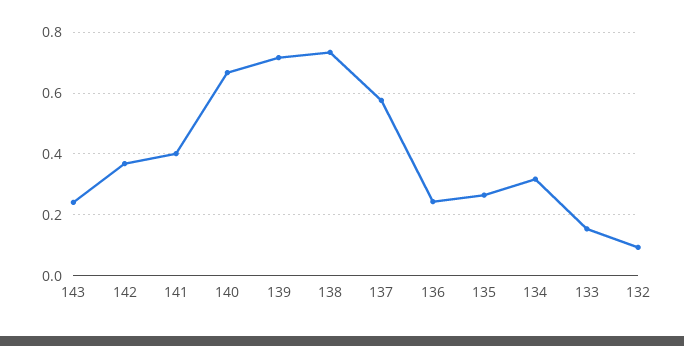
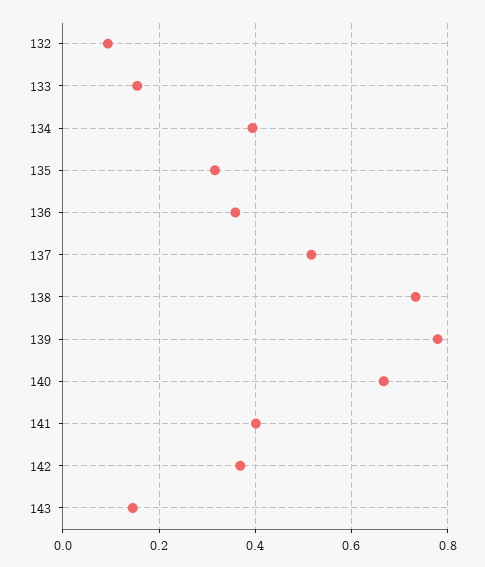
  {
-   "143": 0.24,
+   "143": 0.14,
    "142": 0.36,
    "141": 0.4,
    "140": 0.66,
-   "139": 0.72,
+   "139": 0.78,
    "138": 0.74,
-   "137": 0.58,
+   "137": 0.52,
-   "136": 0.24,
+   "136": 0.36,
-   "135": 0.26,
+   "135": 0.32,
-   "134": 0.32,
+   "134": 0.4,
    "133": 0.16,
    "132": 0.1
  }

